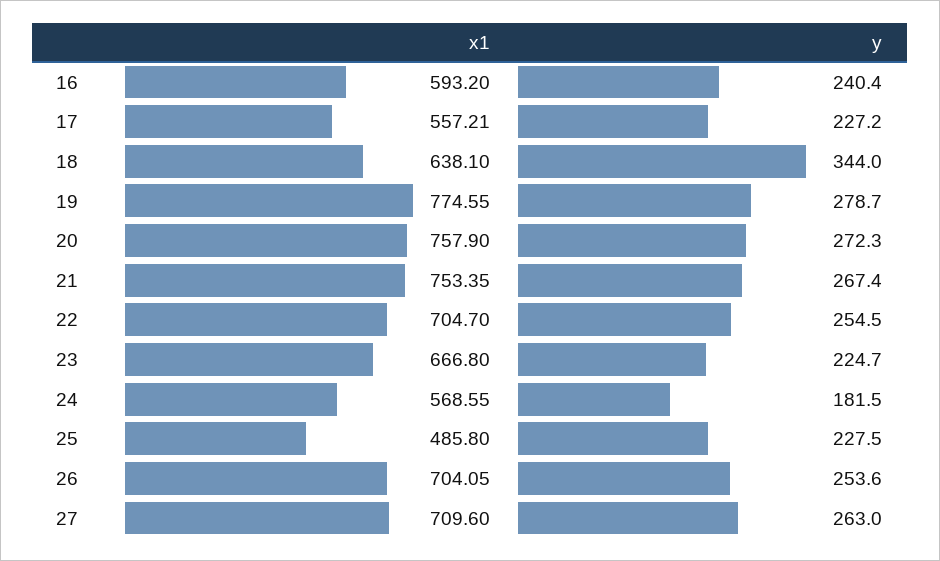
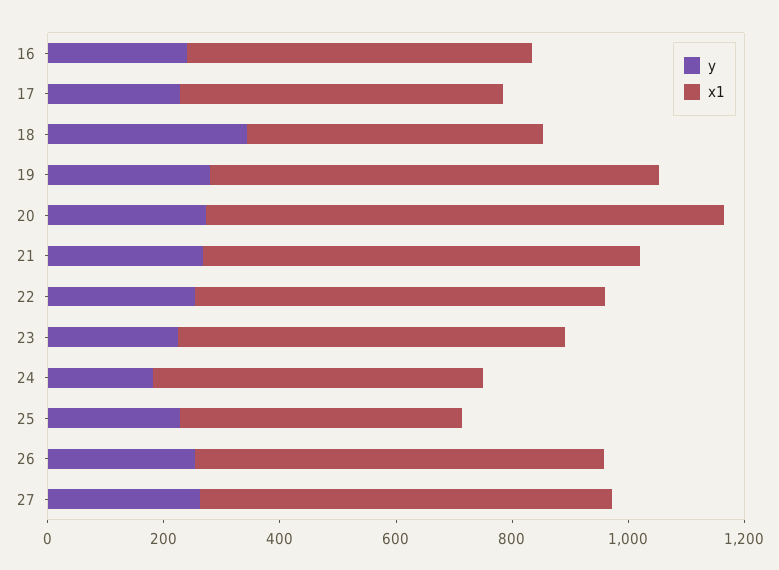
  {
    "x1": {
      "16": 593.2,
      "17": 557.21,
-     "18": 638.1,
+     "18": 500,
      "19": 774.55,
-     "20": 757.9,
+     "20": 900,
      "21": 753.35,
      "22": 704.7,
      "23": 666.8,
      "24": 568.55,
      "25": 485.8,
      "26": 704.05,
      "27": 709.6
    },
    "y": {
      "16": 240.4,
      "17": 227.2,
      "18": 344,
      "19": 278.7,
      "20": 272.3,
      "21": 267.4,
      "22": 254.5,
      "23": 224.7,
      "24": 181.5,
      "25": 227.5,
      "26": 253.6,
      "27": 263
    }
  }

